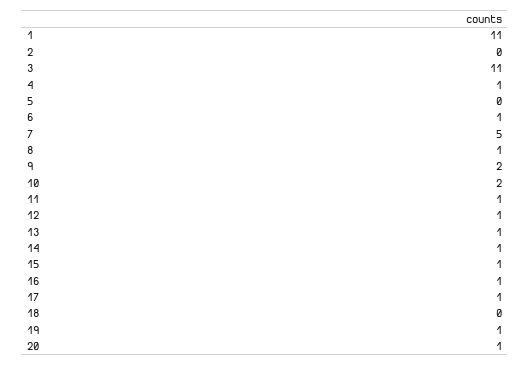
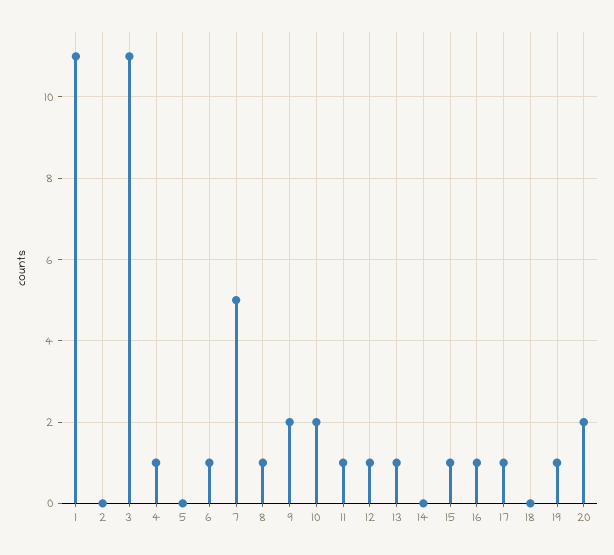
  {
    "1": 11,
    "2": 0,
    "3": 11,
    "4": 1,
    "5": 0,
    "6": 1,
    "7": 5,
    "8": 1,
    "9": 2,
    "10": 2,
    "11": 1,
    "12": 1,
    "13": 1,
-   "14": 1,
+   "14": 0,
    "15": 1,
    "16": 1,
    "17": 1,
    "18": 0,
    "19": 1,
-   "20": 1
+   "20": 2
  }

